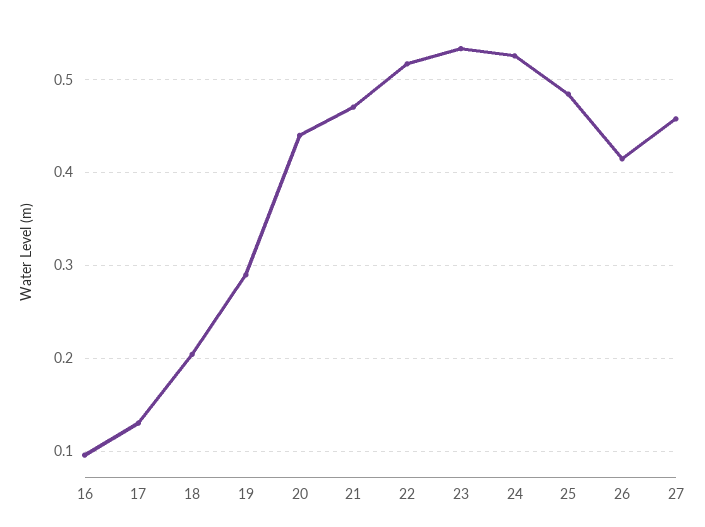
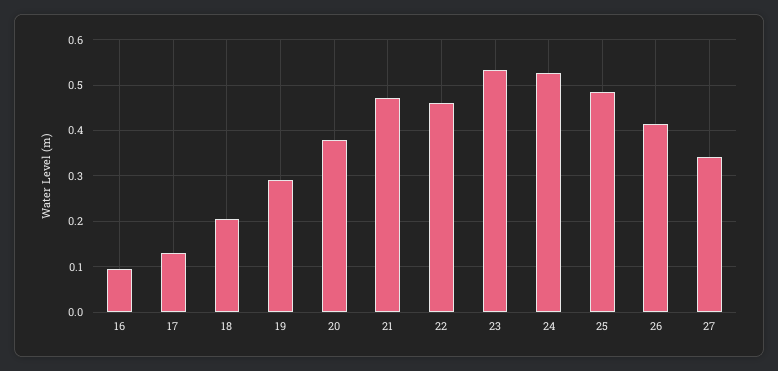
  {
    "16": 0.1,
    "17": 0.13,
    "18": 0.2,
    "19": 0.29,
-   "20": 0.44,
+   "20": 0.38,
    "21": 0.47,
-   "22": 0.52,
+   "22": 0.46,
    "23": 0.53,
    "24": 0.53,
    "25": 0.48,
    "26": 0.41,
-   "27": 0.46
+   "27": 0.34
  }

